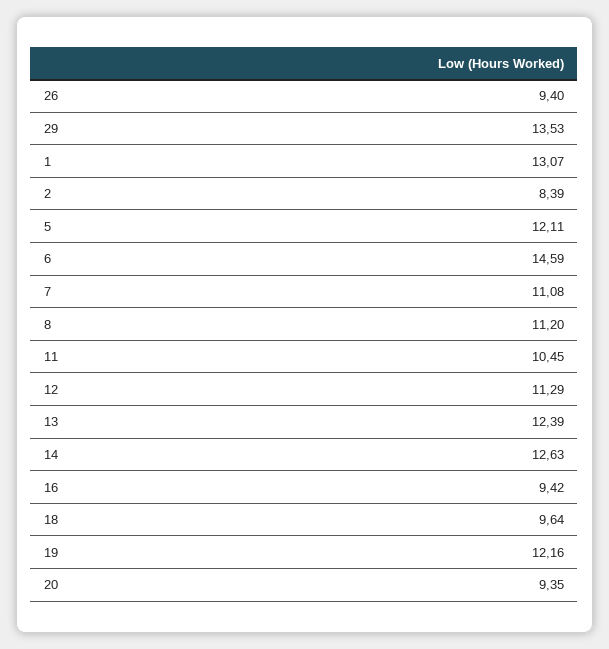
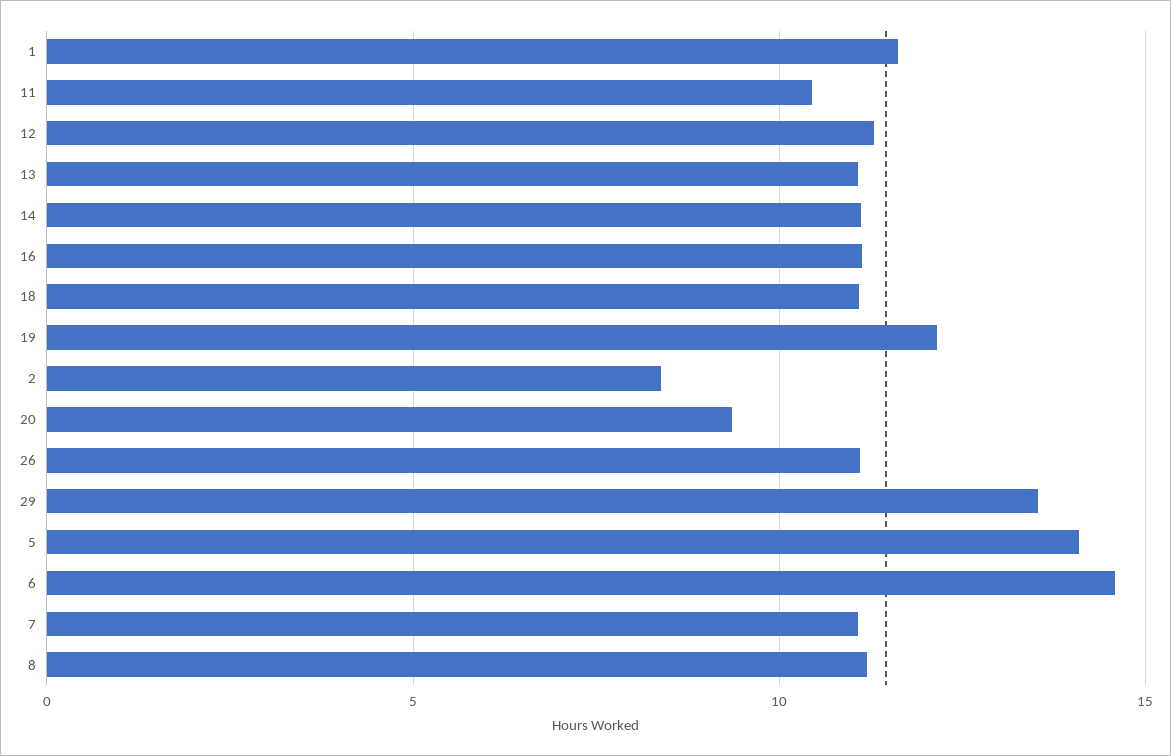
  {
-   "26": 9.4,
+   "26": 11,
    "29": 13.53,
-   "1": 13.07,
+   "1": 11.5,
    "2": 8.39,
-   "5": 12.11,
+   "5": 14,
    "6": 14.59,
    "7": 11.08,
    "8": 11.2,
    "11": 10.45,
    "12": 11.29,
-   "13": 12.39,
+   "13": 11,
-   "14": 12.63,
+   "14": 11,
-   "16": 9.42,
+   "16": 11,
-   "18": 9.64,
+   "18": 11,
    "19": 12.16,
    "20": 9.35
  }

